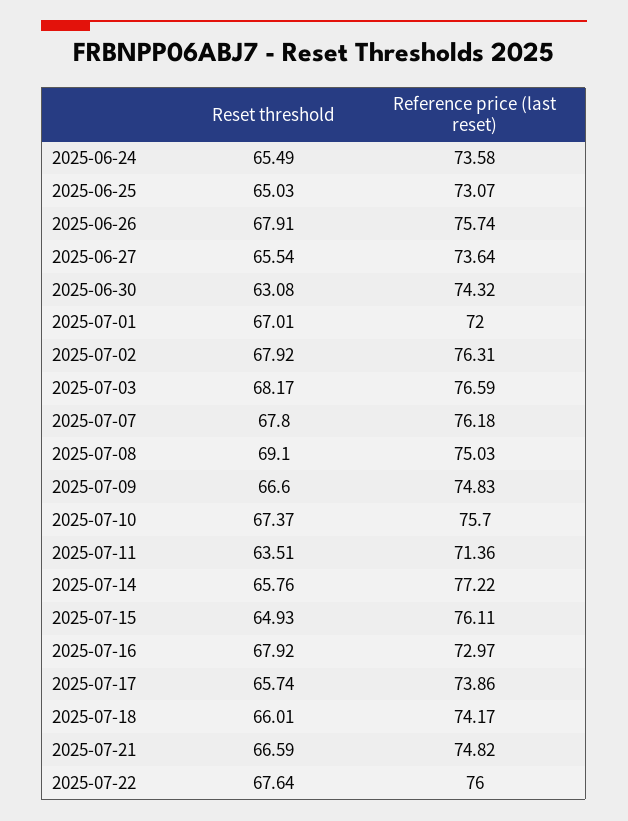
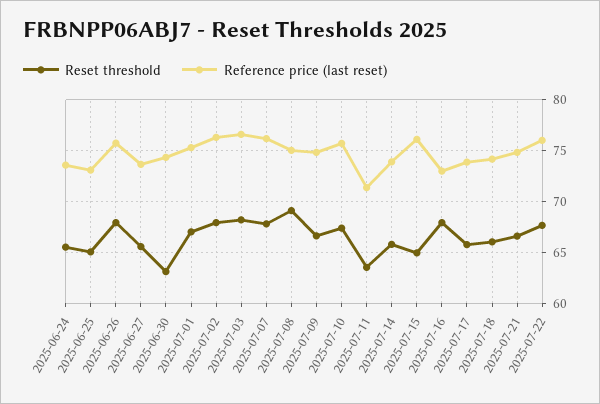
  {
    "Reset threshold": {
      "2025-06-24": 65.49,
      "2025-06-25": 65.03,
      "2025-06-26": 67.91,
      "2025-06-27": 65.54,
      "2025-06-30": 63.08,
      "2025-07-01": 67.01,
      "2025-07-02": 67.92,
      "2025-07-03": 68.17,
      "2025-07-07": 67.8,
      "2025-07-08": 69.1,
      "2025-07-09": 66.6,
      "2025-07-10": 67.37,
      "2025-07-11": 63.51,
      "2025-07-14": 65.76,
      "2025-07-15": 64.93,
      "2025-07-16": 67.92,
      "2025-07-17": 65.74,
      "2025-07-18": 66.01,
      "2025-07-21": 66.59,
      "2025-07-22": 67.64
    },
    "Reference price (last reset)": {
      "2025-06-24": 73.58,
      "2025-06-25": 73.07,
      "2025-06-26": 75.74,
      "2025-06-27": 73.64,
      "2025-06-30": 74.32,
-     "2025-07-01": 72,
+     "2025-07-01": 75,
      "2025-07-02": 76.31,
      "2025-07-03": 76.59,
      "2025-07-07": 76.18,
      "2025-07-08": 75.03,
      "2025-07-09": 74.83,
      "2025-07-10": 75.7,
      "2025-07-11": 71.36,
-     "2025-07-14": 77.22,
+     "2025-07-14": 74,
      "2025-07-15": 76.11,
      "2025-07-16": 72.97,
      "2025-07-17": 73.86,
      "2025-07-18": 74.17,
      "2025-07-21": 74.82,
      "2025-07-22": 76
    }
  }

